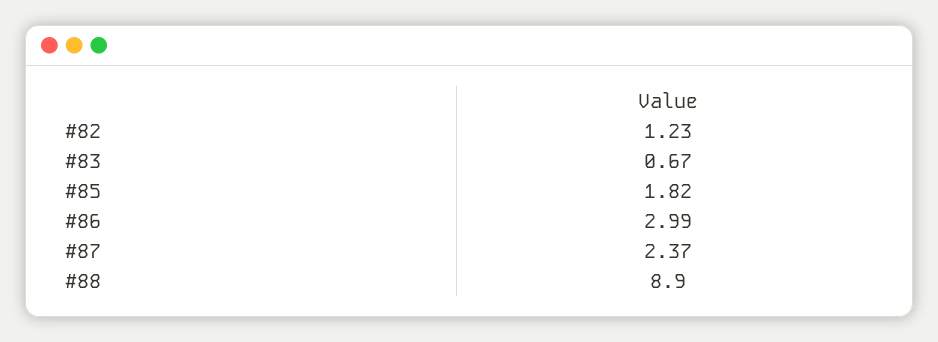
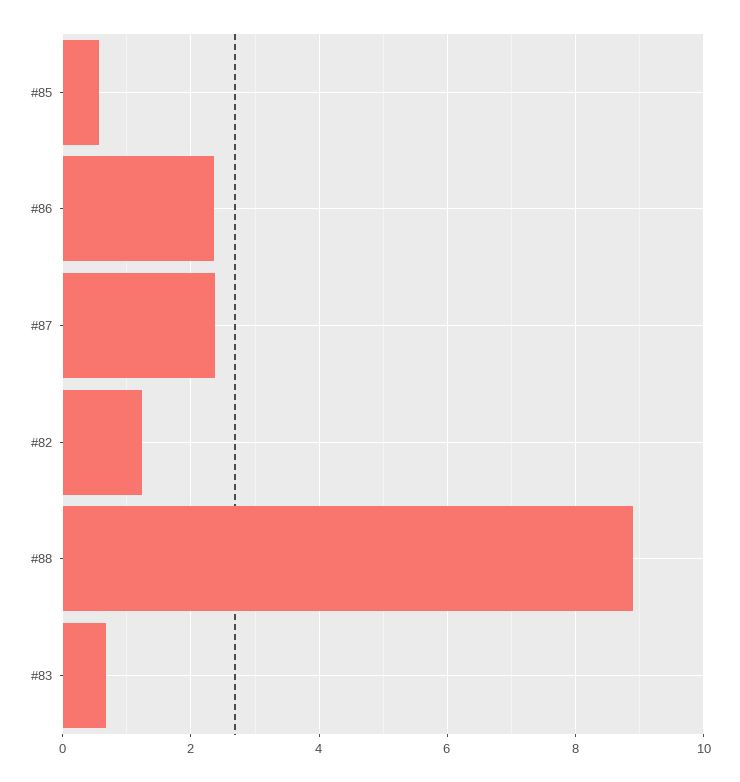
  {
    "#82": 1.23,
    "#83": 0.67,
-   "#85": 1.82,
+   "#85": 0.6,
-   "#86": 2.99,
+   "#86": 2.4,
    "#87": 2.37,
    "#88": 8.9
  }

